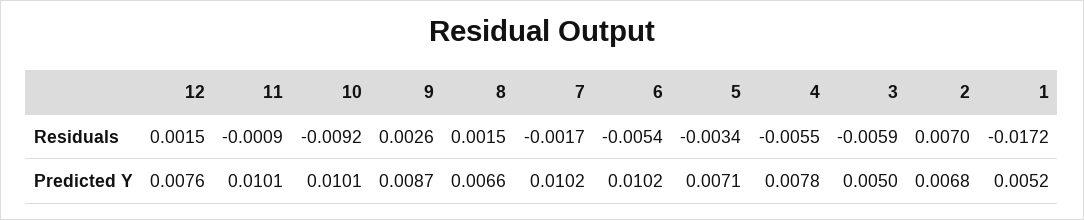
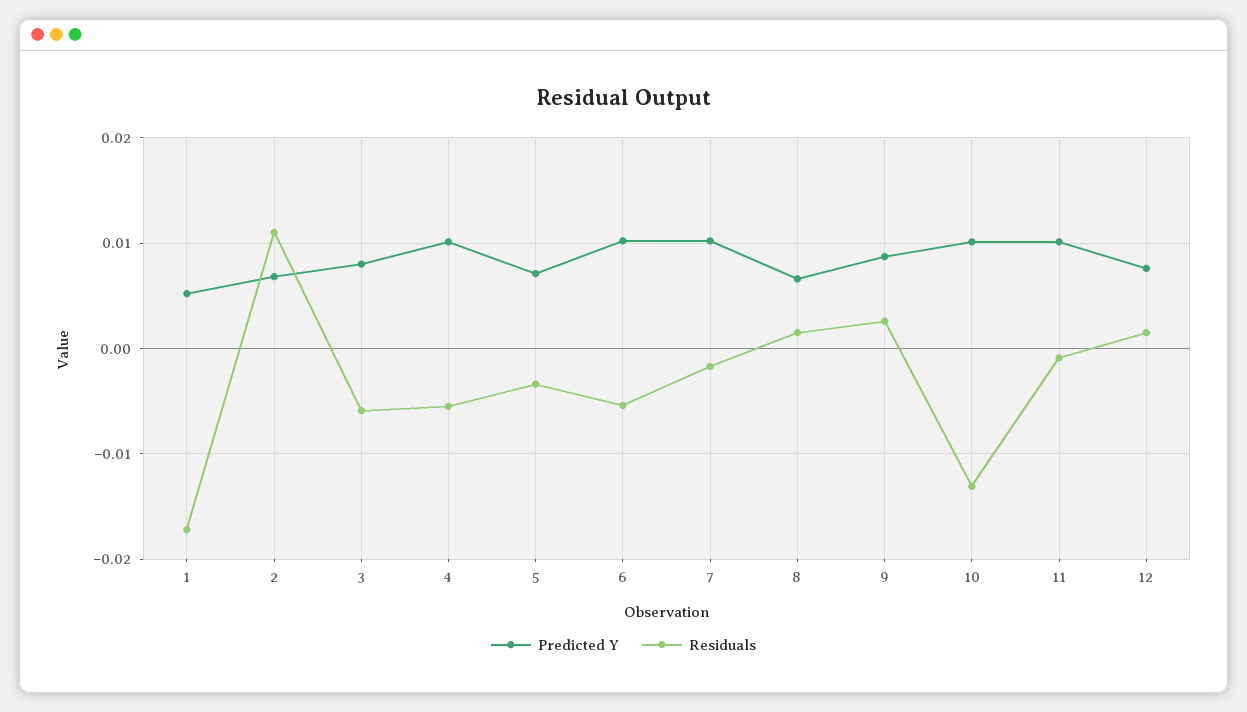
  {
    "Residuals": {
      "12": 0.0015,
      "11": -0.0009,
-     "10": -0.0092,
+     "10": -0.013,
      "9": 0.0026,
      "8": 0.0015,
      "7": -0.0017,
      "6": -0.0054,
      "5": -0.0034,
      "4": -0.0055,
      "3": -0.0059,
-     "2": 0.007,
+     "2": 0.011,
      "1": -0.0172
    },
    "Predicted Y": {
      "12": 0.0076,
      "11": 0.0101,
      "10": 0.0101,
      "9": 0.0087,
      "8": 0.0066,
      "7": 0.0102,
      "6": 0.0102,
      "5": 0.0071,
-     "4": 0.0078,
+     "4": 0.01,
-     "3": 0.005,
+     "3": 0.008,
      "2": 0.0068,
      "1": 0.0052
    }
  }

